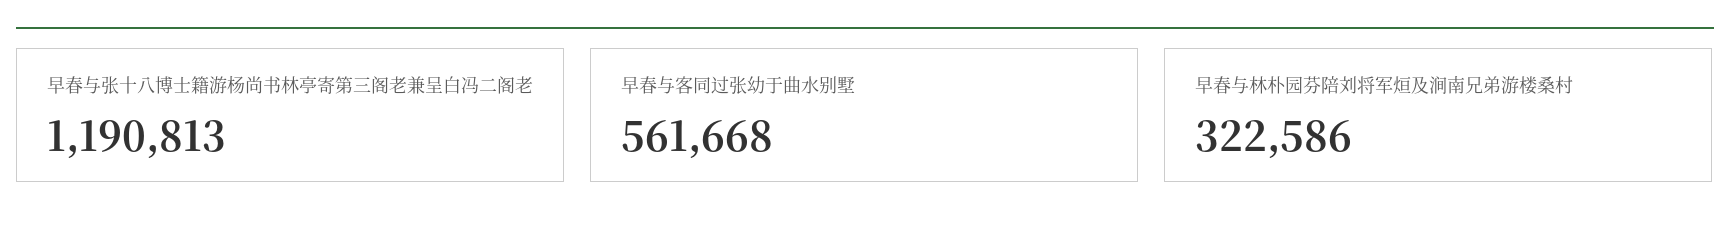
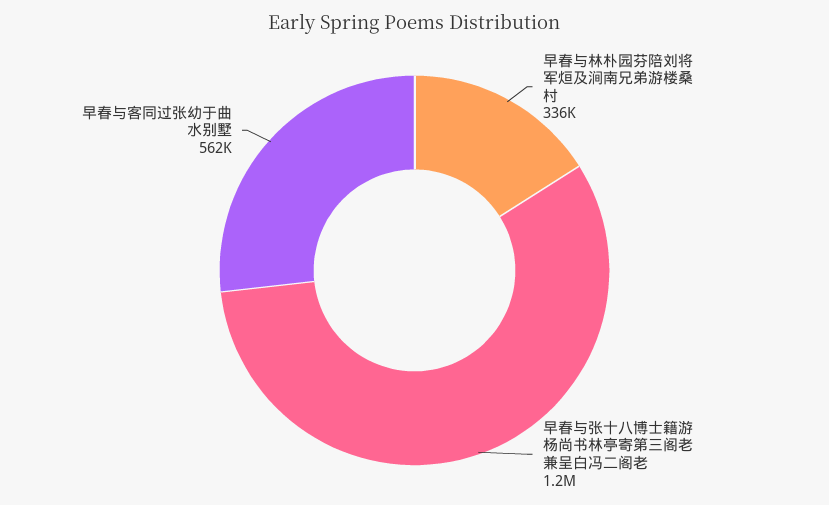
  {
    "早春与张十八博士籍游杨尚书林亭寄第三阁老兼呈白冯二阁老": 1190813,
    "早春与客同过张幼于曲水别墅": 561668,
-   "早春与林朴园芬陪刘将军烜及涧南兄弟游楼桑村": 322586
+   "早春与林朴园芬陪刘将军烜及涧南兄弟游楼桑村": 336000
  }

